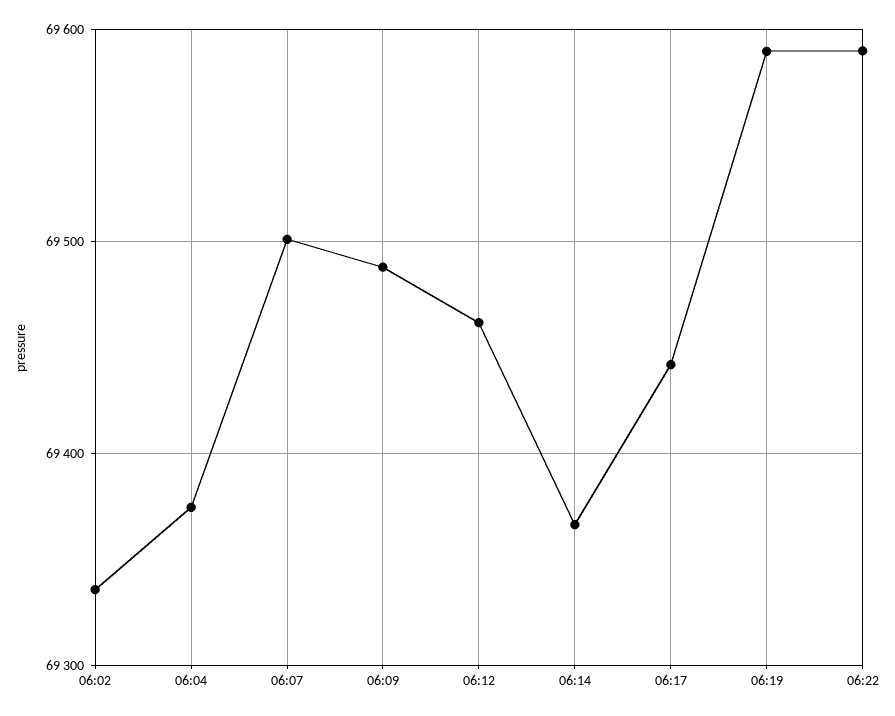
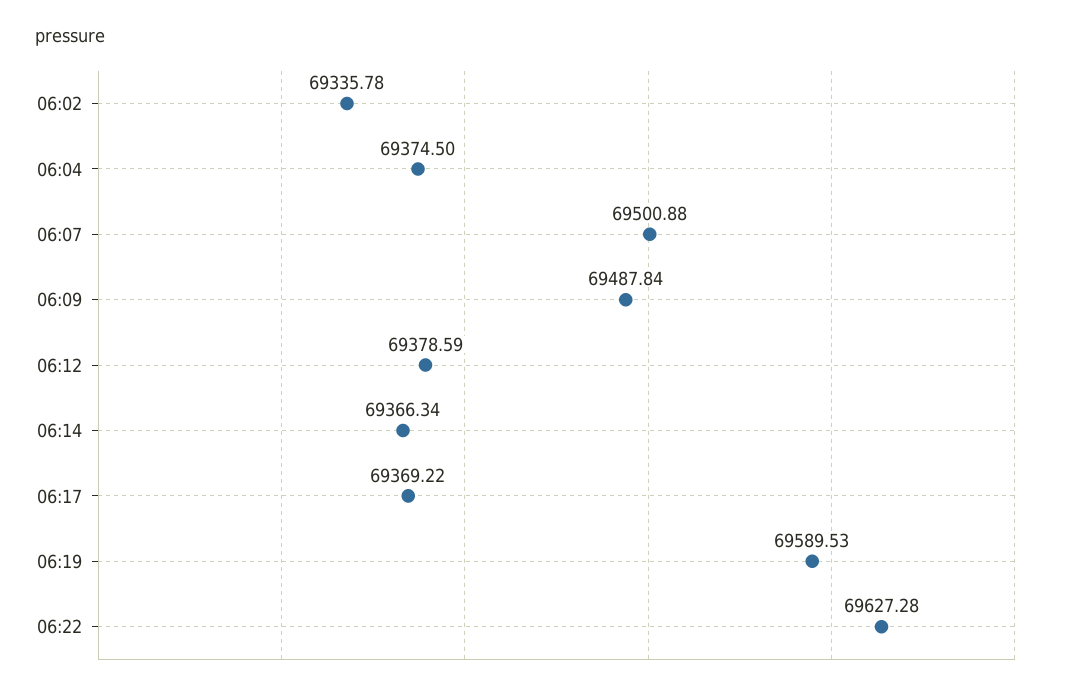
  {
    "06:02": 69335.78,
    "06:04": 69374.5,
    "06:07": 69500.88,
    "06:09": 69487.84,
-   "06:12": 69460,
+   "06:12": 69378.59,
    "06:14": 69366.34,
-   "06:17": 69440,
+   "06:17": 69369.22,
    "06:19": 69589.53,
-   "06:22": 69590
+   "06:22": 69627.28
  }

